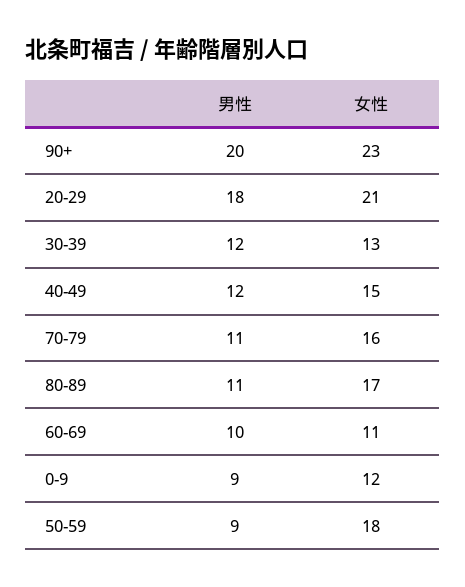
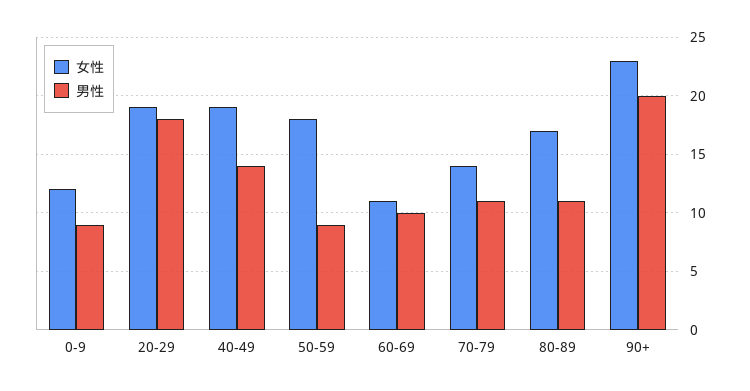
  {
    "男性": {
      "90+": 20,
      "20-29": 18,
-     "30-39": 12,
-     "40-49": 12,
+     "40-49": 14,
      "70-79": 11,
      "80-89": 11,
      "60-69": 10,
      "0-9": 9,
      "50-59": 9
    },
    "女性": {
      "90+": 23,
-     "20-29": 21,
+     "20-29": 19,
-     "30-39": 13,
-     "40-49": 15,
+     "40-49": 19,
-     "70-79": 16,
+     "70-79": 14,
      "80-89": 17,
      "60-69": 11,
      "0-9": 12,
      "50-59": 18
    }
  }

